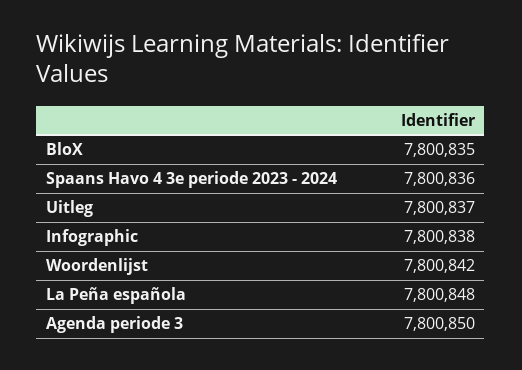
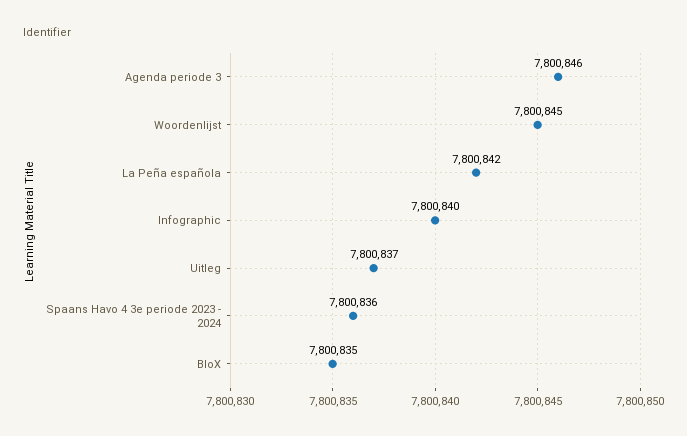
  {
    "BloX": 7800835,
    "Spaans Havo 4 3e periode 2023 - 2024": 7800836,
    "Uitleg": 7800837,
-   "Infographic": 7800838,
+   "Infographic": 7800840,
-   "Woordenlijst": 7800842,
+   "Woordenlijst": 7800845,
-   "La Peña española": 7800848,
+   "La Peña española": 7800842,
-   "Agenda periode 3": 7800850
+   "Agenda periode 3": 7800846
  }

